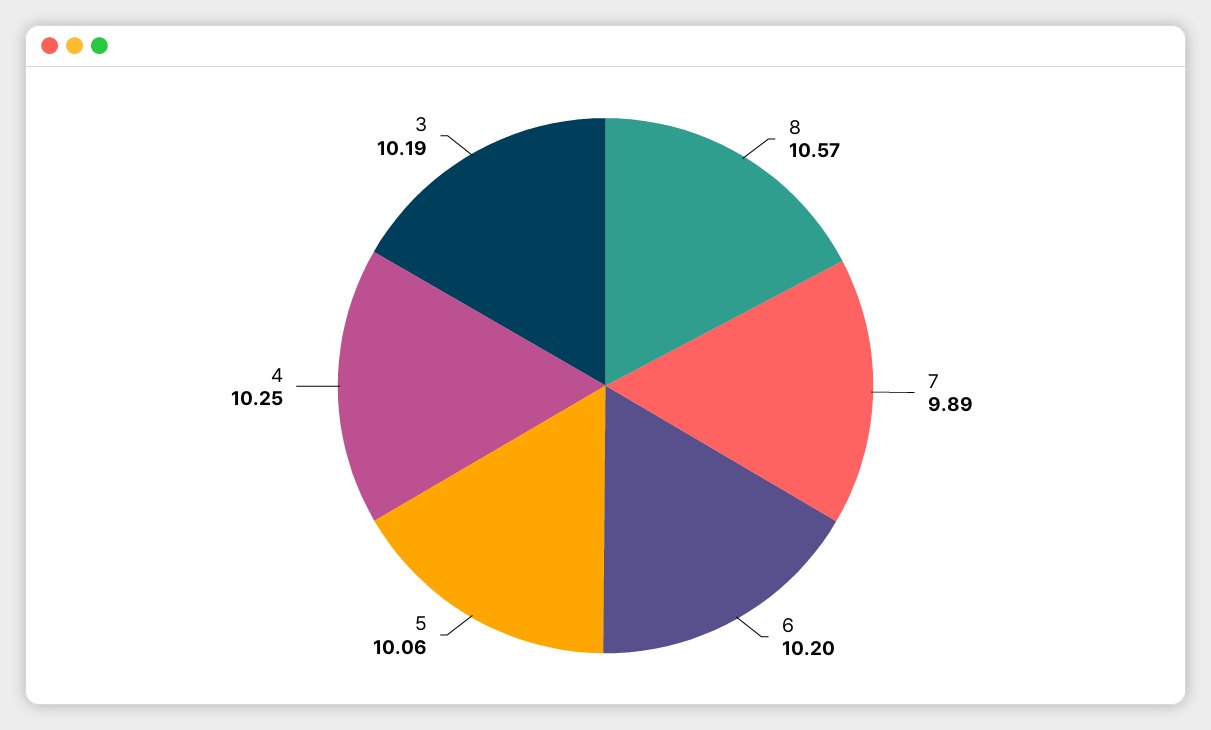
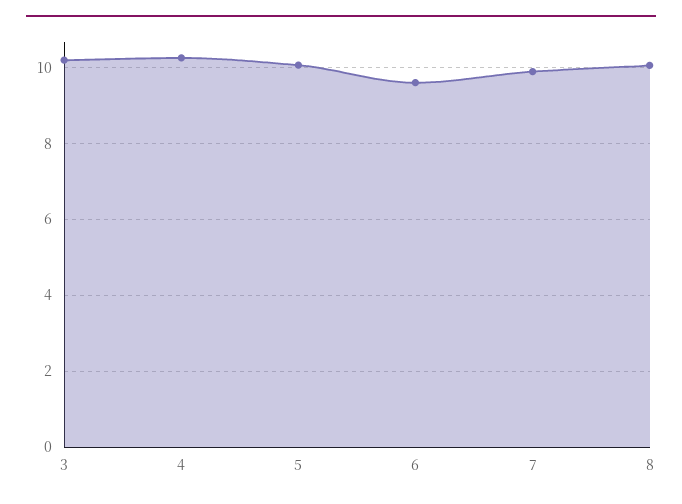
  {
-   "8": 10.57,
+   "8": 10,
    "7": 9.89,
-   "6": 10.2,
+   "6": 9.6,
    "5": 10.06,
    "4": 10.25,
    "3": 10.19
  }

